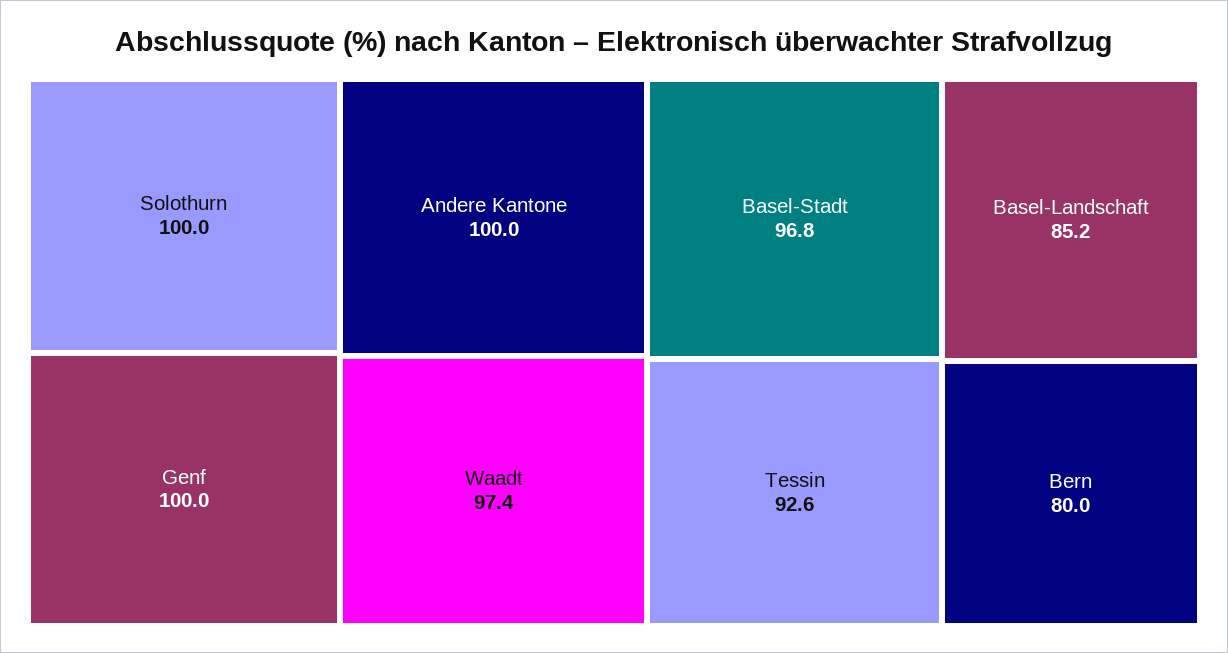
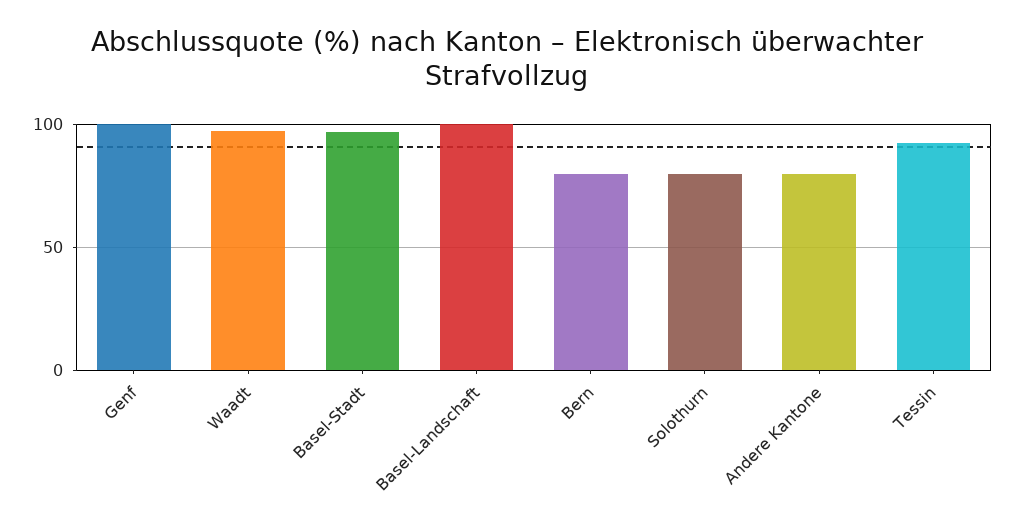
  {
-   "Solothurn": 100,
+   "Solothurn": 80,
    "Genf": 100,
-   "Andere Kantone": 100,
+   "Andere Kantone": 80,
    "Waadt": 97.4,
    "Basel-Stadt": 96.8,
    "Tessin": 92.6,
-   "Basel-Landschaft": 85.2,
+   "Basel-Landschaft": 100,
    "Bern": 80
  }

